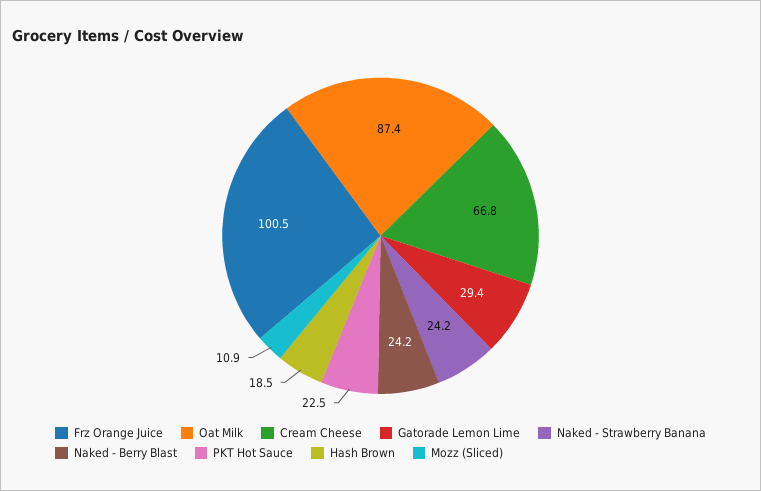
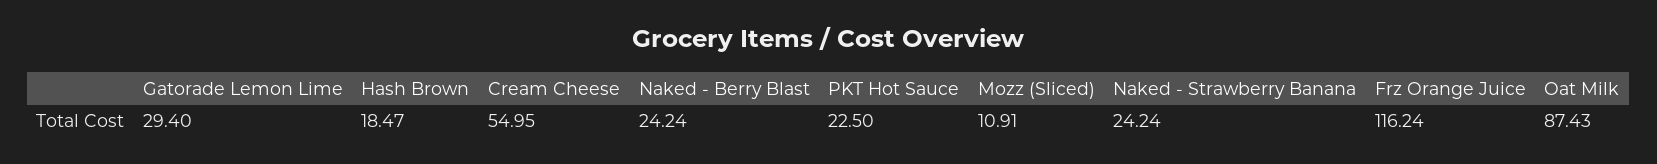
  {
-   "Frz Orange Juice": 100.5,
+   "Frz Orange Juice": 116.24,
    "Oat Milk": 87.43,
-   "Cream Cheese": 66.8,
+   "Cream Cheese": 54.95,
    "Gatorade Lemon Lime": 29.4,
    "Naked - Strawberry Banana": 24.24,
    "Naked - Berry Blast": 24.24,
    "PKT Hot Sauce": 22.5,
    "Hash Brown": 18.47,
    "Mozz (Sliced)": 10.91
  }

